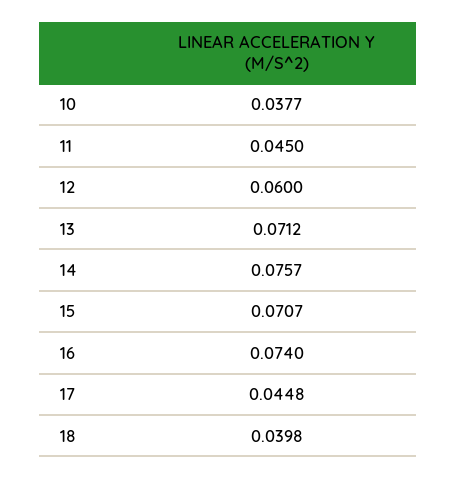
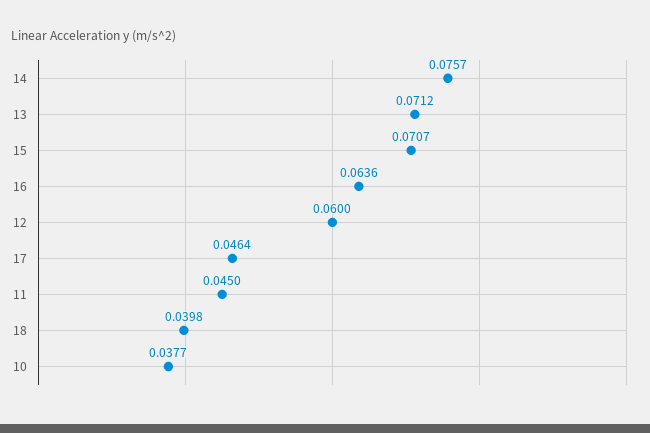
  {
    "10": 0.0377,
    "11": 0.045,
    "12": 0.06,
    "13": 0.0712,
    "14": 0.0757,
    "15": 0.0707,
-   "16": 0.074,
+   "16": 0.0636,
-   "17": 0.0448,
+   "17": 0.0464,
    "18": 0.0398
  }

